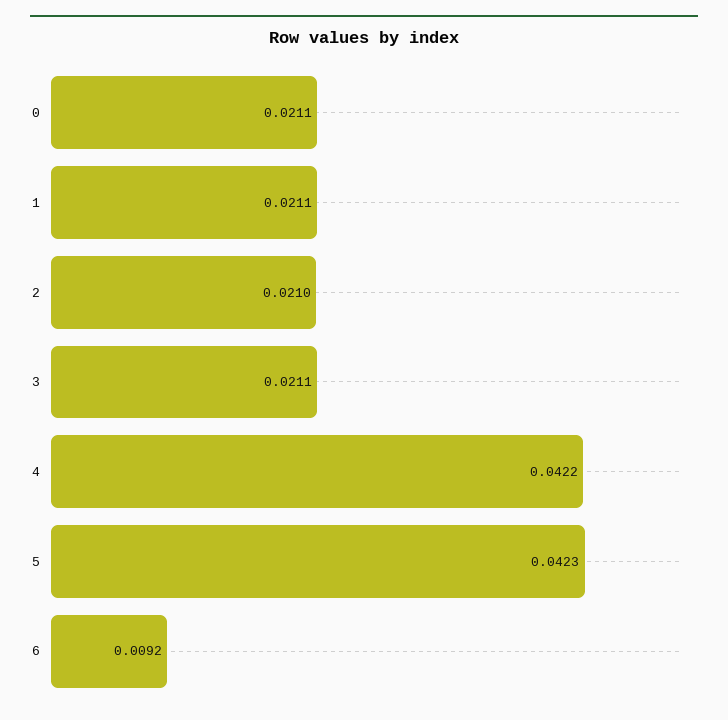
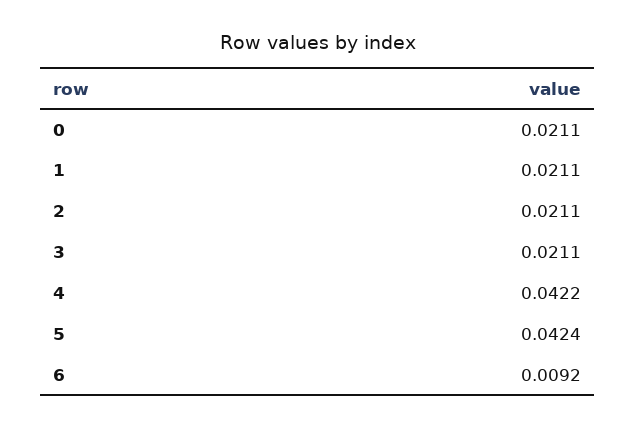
  {
    "0": 0.0211,
    "1": 0.0211,
-   "2": 0.021,
+   "2": 0.0211,
    "3": 0.0211,
    "4": 0.0422,
-   "5": 0.0423,
+   "5": 0.0424,
    "6": 0.0092
  }

